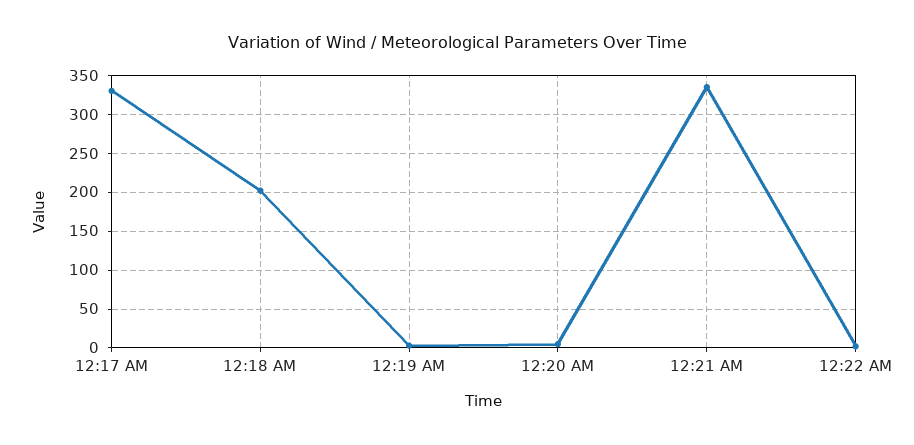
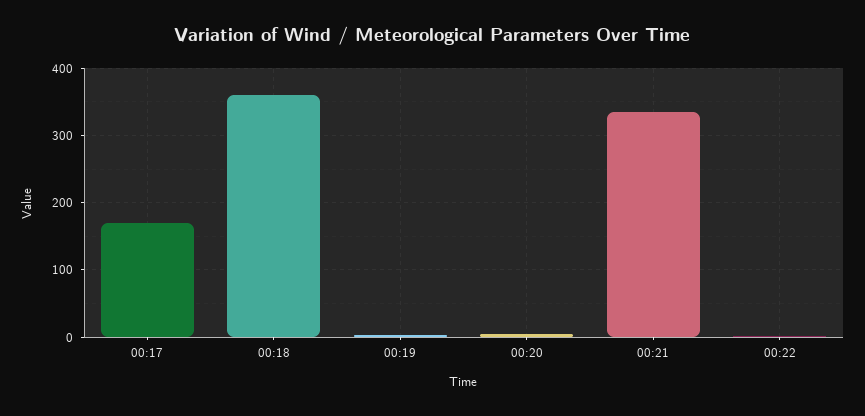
  {
-   "12:17 AM": 330,
+   "12:17 AM": 170,
-   "12:18 AM": 200,
+   "12:18 AM": 360,
    "12:19 AM": 0,
    "12:20 AM": 10,
    "12:21 AM": 340,
    "12:22 AM": 0
  }

